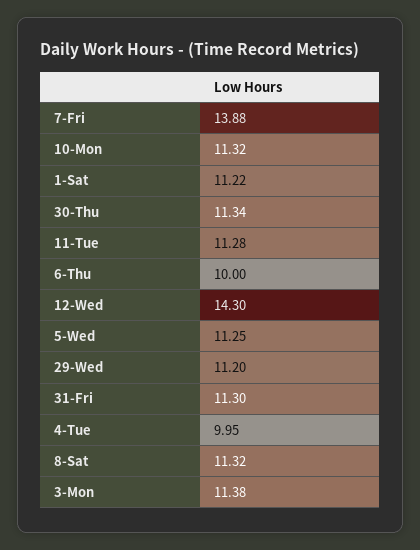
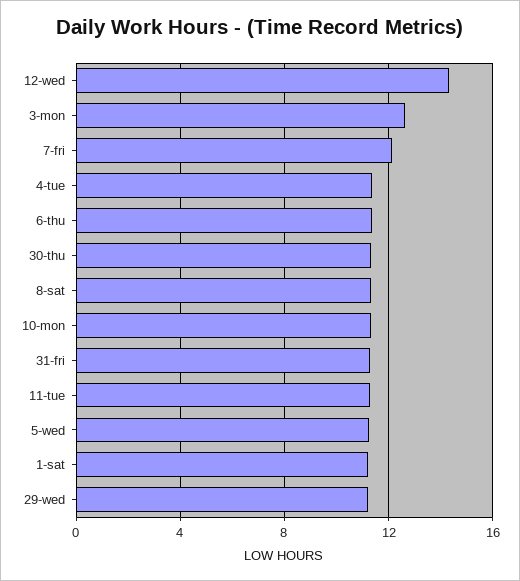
  {
-   "7-Fri": 13.88,
+   "7-Fri": 12,
    "10-Mon": 11.32,
    "1-Sat": 11.22,
    "30-Thu": 11.34,
    "11-Tue": 11.28,
-   "6-Thu": 10,
+   "6-Thu": 11.5,
    "12-Wed": 14.3,
    "5-Wed": 11.25,
    "29-Wed": 11.2,
    "31-Fri": 11.3,
-   "4-Tue": 9.95,
+   "4-Tue": 11.5,
    "8-Sat": 11.32,
-   "3-Mon": 11.38
+   "3-Mon": 12.5
  }

